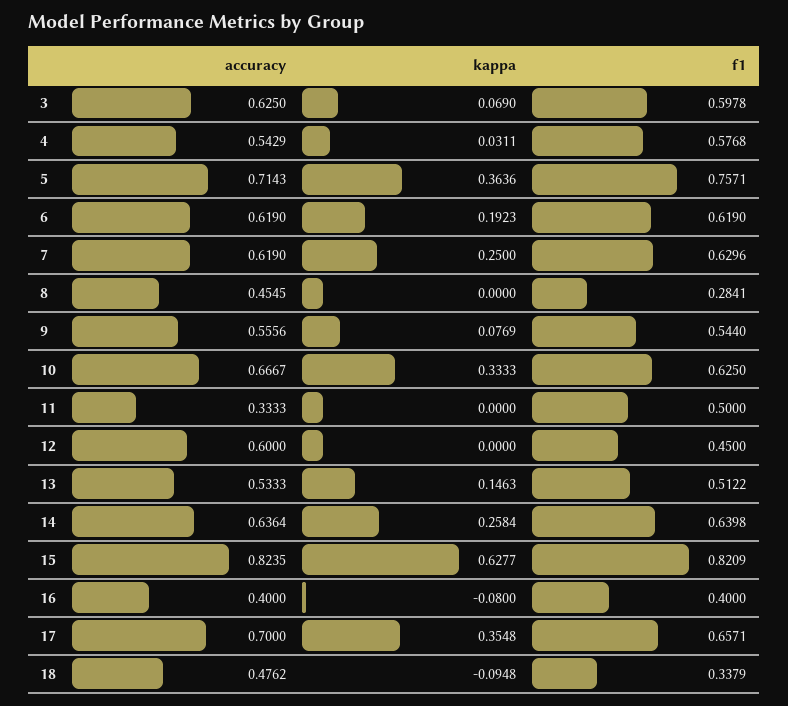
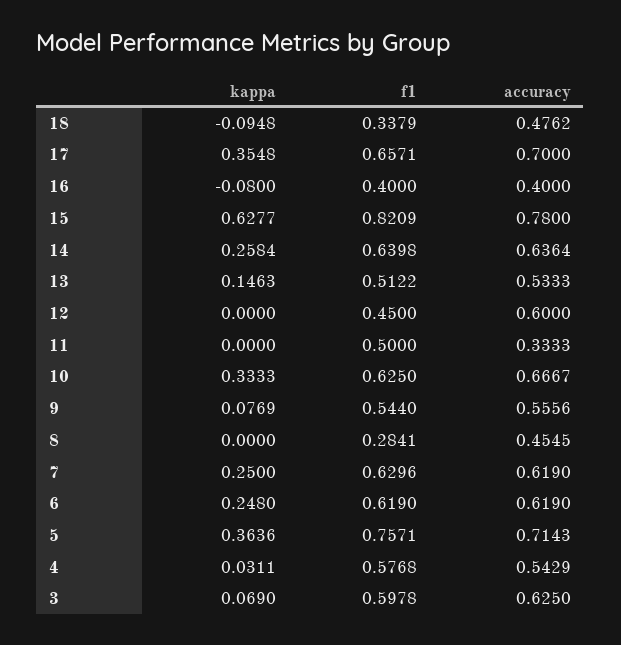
  {
    "accuracy": {
      "3": 0.625,
      "4": 0.5429,
      "5": 0.7143,
      "6": 0.619,
      "7": 0.619,
      "8": 0.4545,
      "9": 0.5556,
      "10": 0.6667,
      "11": 0.3333,
      "12": 0.6,
      "13": 0.5333,
      "14": 0.6364,
-     "15": 0.8235,
+     "15": 0.78,
      "16": 0.4,
      "17": 0.7,
      "18": 0.4762
    },
    "kappa": {
      "3": 0.069,
      "4": 0.0311,
      "5": 0.3636,
-     "6": 0.1923,
+     "6": 0.248,
      "7": 0.25,
      "8": 0,
      "9": 0.0769,
      "10": 0.3333,
      "11": 0,
      "12": 0,
      "13": 0.1463,
      "14": 0.2584,
      "15": 0.6277,
      "16": -0.08,
      "17": 0.3548,
      "18": -0.0948
    },
    "f1": {
      "3": 0.5978,
      "4": 0.5768,
      "5": 0.7571,
      "6": 0.619,
      "7": 0.6296,
      "8": 0.2841,
      "9": 0.544,
      "10": 0.625,
      "11": 0.5,
      "12": 0.45,
      "13": 0.5122,
      "14": 0.6398,
      "15": 0.8209,
      "16": 0.4,
      "17": 0.6571,
      "18": 0.3379
    }
  }

